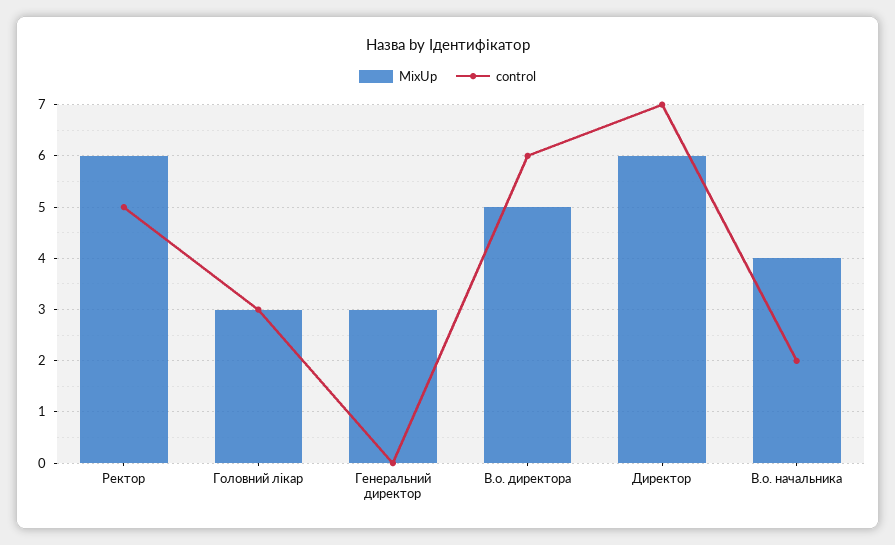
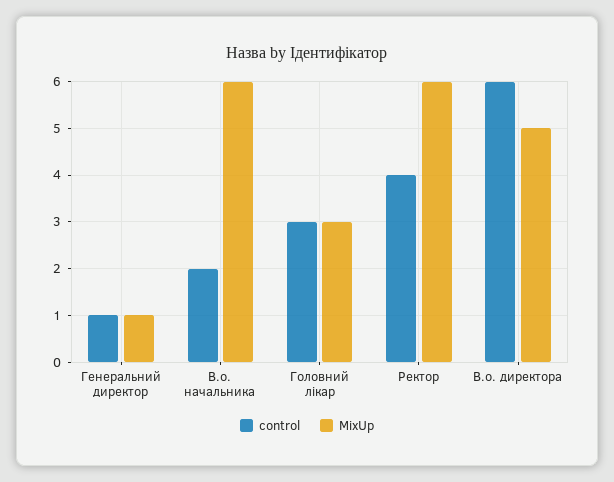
  {
    "MixUp": {
      "Ректор": 6,
      "Головний лікар": 3,
-     "Генеральний директор": 3,
+     "Генеральний директор": 1,
      "В.о. директора": 5,
-     "Директор": 6,
-     "В.о. начальника": 4
+     "В.о. начальника": 6
    },
    "control": {
-     "Ректор": 5,
+     "Ректор": 4,
      "Головний лікар": 3,
-     "Генеральний директор": 0,
+     "Генеральний директор": 1,
      "В.о. директора": 6,
-     "Директор": 7,
      "В.о. начальника": 2
    }
  }

